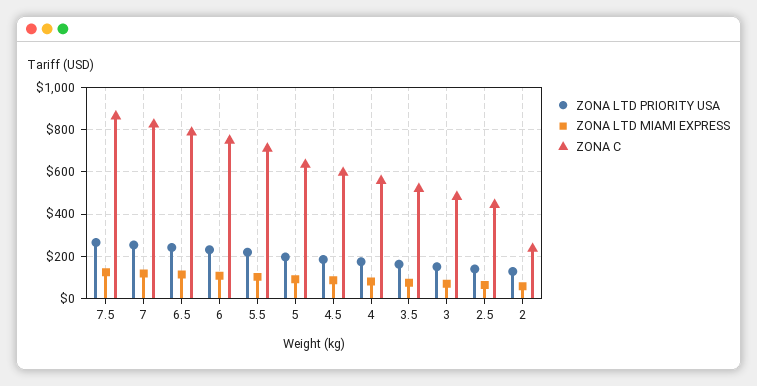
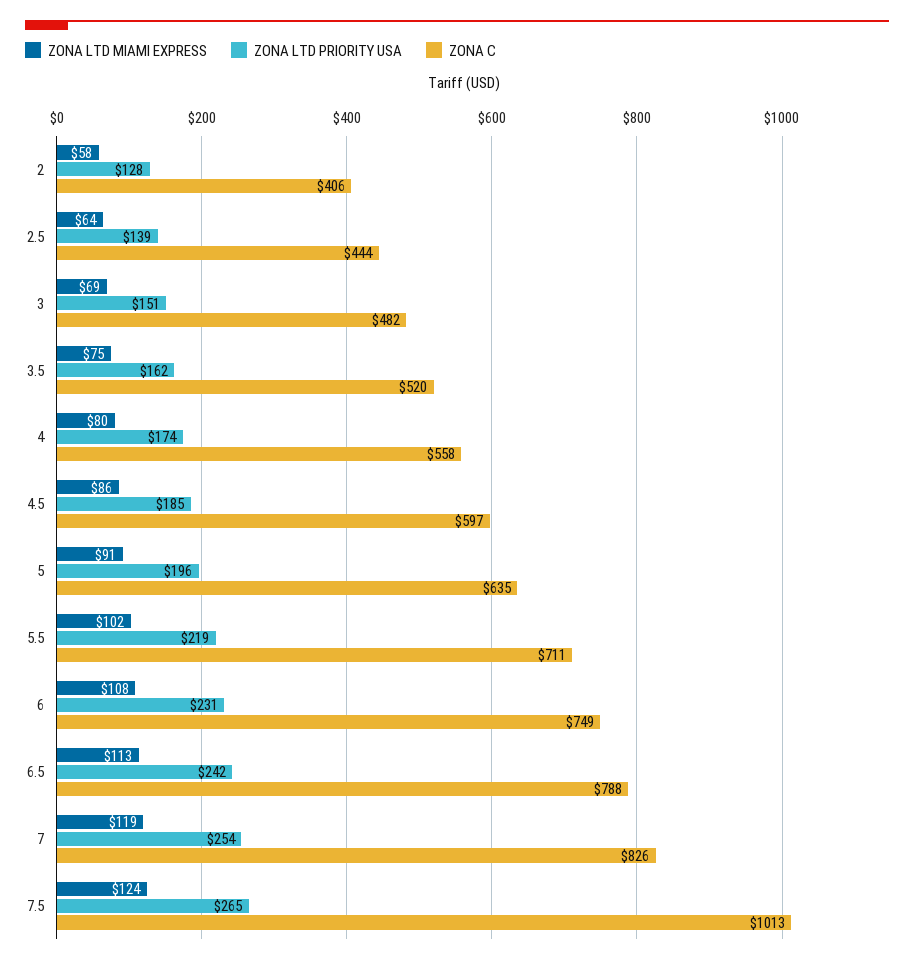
  {
    "ZONA LTD PRIORITY USA": {
      "7.5": 265,
      "7": 254,
      "6.5": 242,
      "6": 231,
      "5.5": 219,
      "5": 196,
      "4.5": 185,
      "4": 174,
      "3.5": 162,
      "3": 151,
      "2.5": 139,
      "2": 128
    },
    "ZONA LTD MIAMI EXPRESS": {
      "7.5": 124,
      "7": 119,
      "6.5": 113,
      "6": 108,
      "5.5": 102,
      "5": 91,
      "4.5": 86,
      "4": 80,
      "3.5": 75,
      "3": 69,
      "2.5": 64,
      "2": 58
    },
    "ZONA C": {
-     "7.5": 850,
+     "7.5": 1013,
      "7": 826,
      "6.5": 788,
      "6": 749,
      "5.5": 711,
      "5": 635,
      "4.5": 597,
      "4": 558,
      "3.5": 520,
      "3": 482,
      "2.5": 444,
-     "2": 250
+     "2": 406
    }
  }

